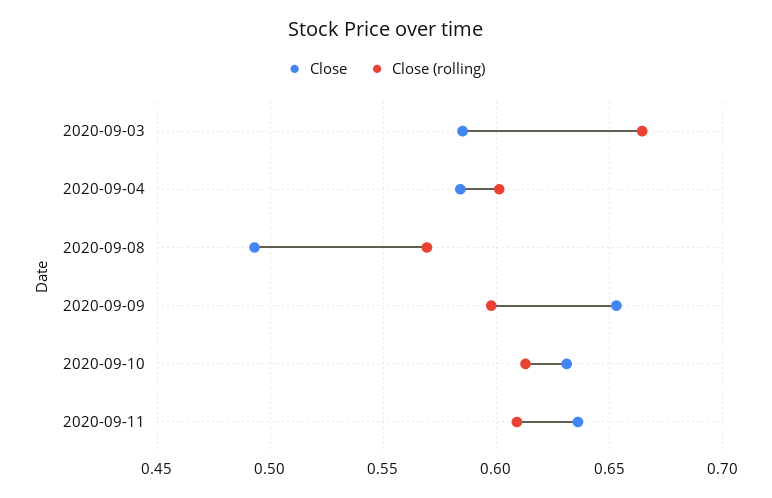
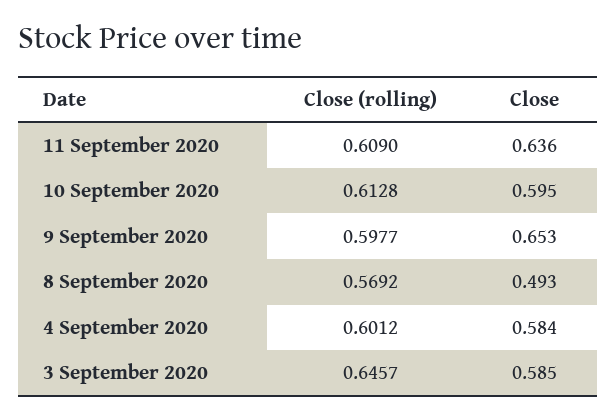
  {
    "Close": {
      "2020-09-03": 0.585,
      "2020-09-04": 0.584,
      "2020-09-08": 0.493,
      "2020-09-09": 0.653,
-     "2020-09-10": 0.63,
+     "2020-09-10": 0.595,
      "2020-09-11": 0.636
    },
    "Close (rolling)": {
-     "2020-09-03": 0.665,
+     "2020-09-03": 0.6457,
      "2020-09-04": 0.6012,
      "2020-09-08": 0.5692,
      "2020-09-09": 0.5977,
      "2020-09-10": 0.6128,
      "2020-09-11": 0.609
    }
  }

